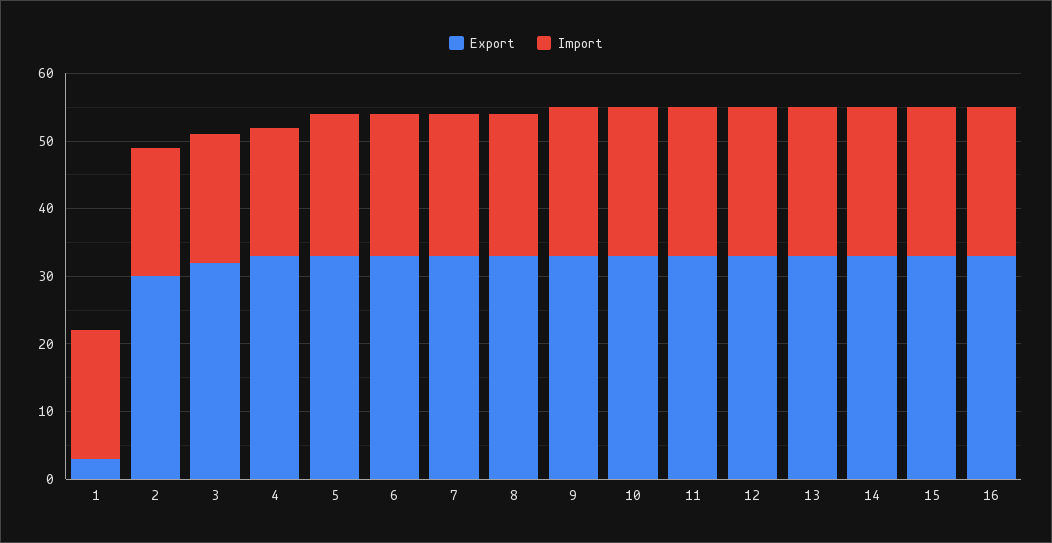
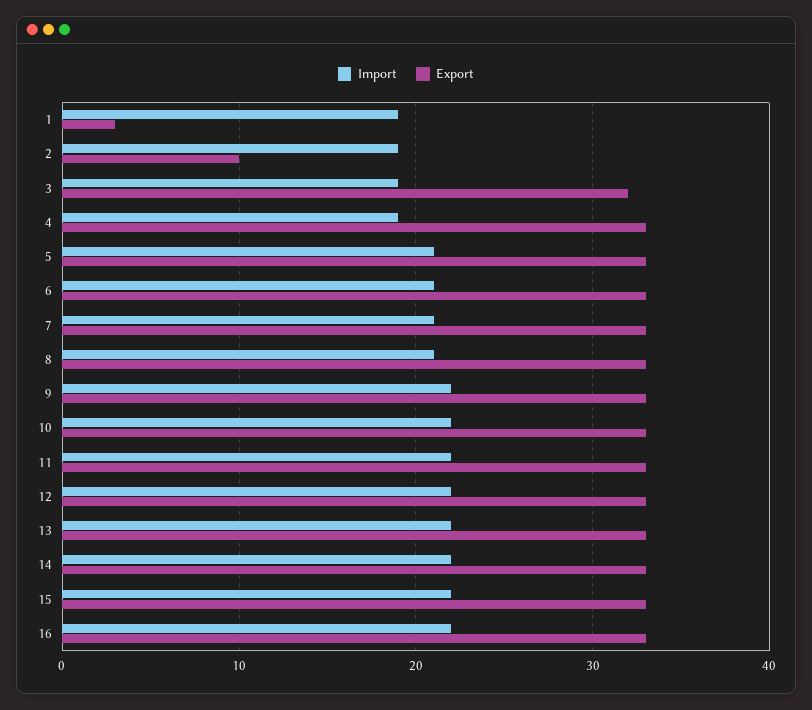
  {
    "Export": {
      "1": 3,
-     "2": 30,
+     "2": 10,
      "3": 32,
      "4": 33,
      "5": 33,
      "6": 33,
      "7": 33,
      "8": 33,
      "9": 33,
      "10": 33,
      "11": 33,
      "12": 33,
      "13": 33,
      "14": 33,
      "15": 33,
      "16": 33
    },
    "Import": {
      "1": 19,
      "2": 19,
      "3": 19,
      "4": 19,
      "5": 21,
      "6": 21,
      "7": 21,
      "8": 21,
      "9": 22,
      "10": 22,
      "11": 22,
      "12": 22,
      "13": 22,
      "14": 22,
      "15": 22,
      "16": 22
    }
  }

